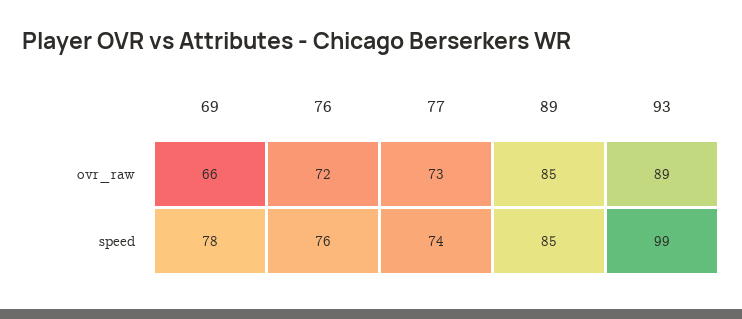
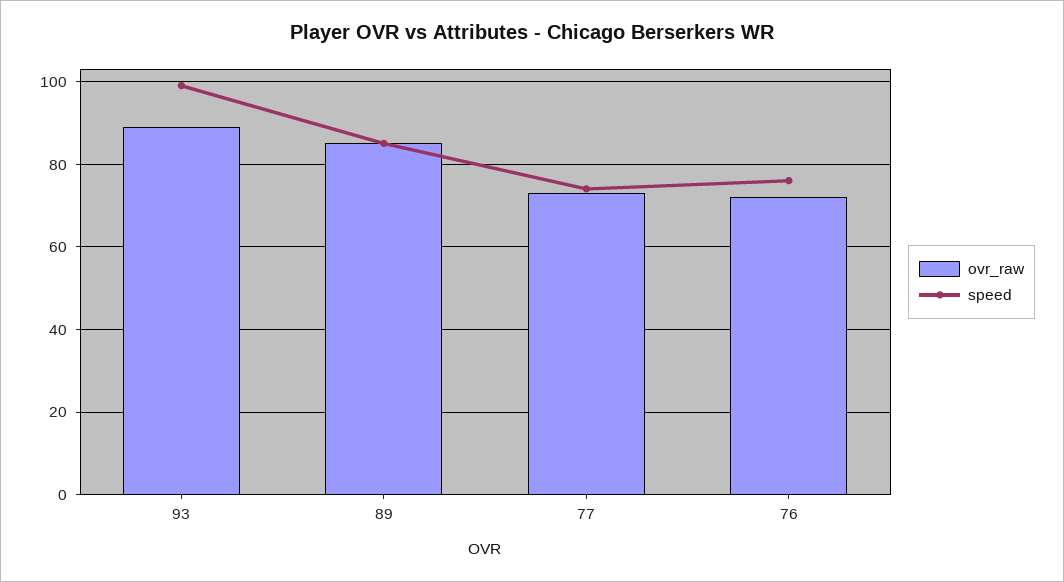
  {
    "ovr_raw": {
-     "69": 66,
      "76": 72,
      "77": 73,
      "89": 85,
      "93": 89
    },
    "speed": {
-     "69": 78,
      "76": 76,
      "77": 74,
      "89": 85,
      "93": 99
    }
  }

